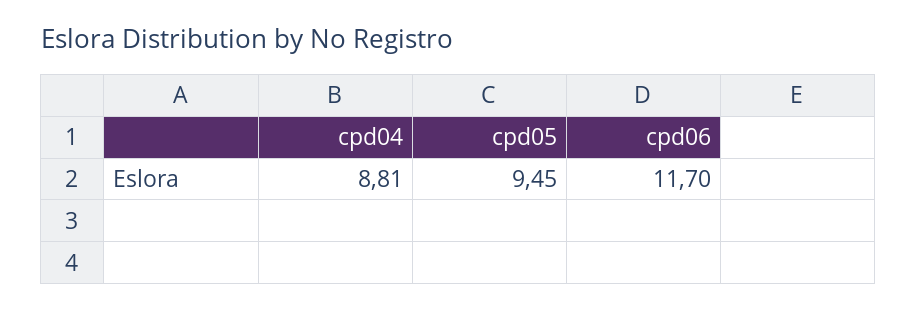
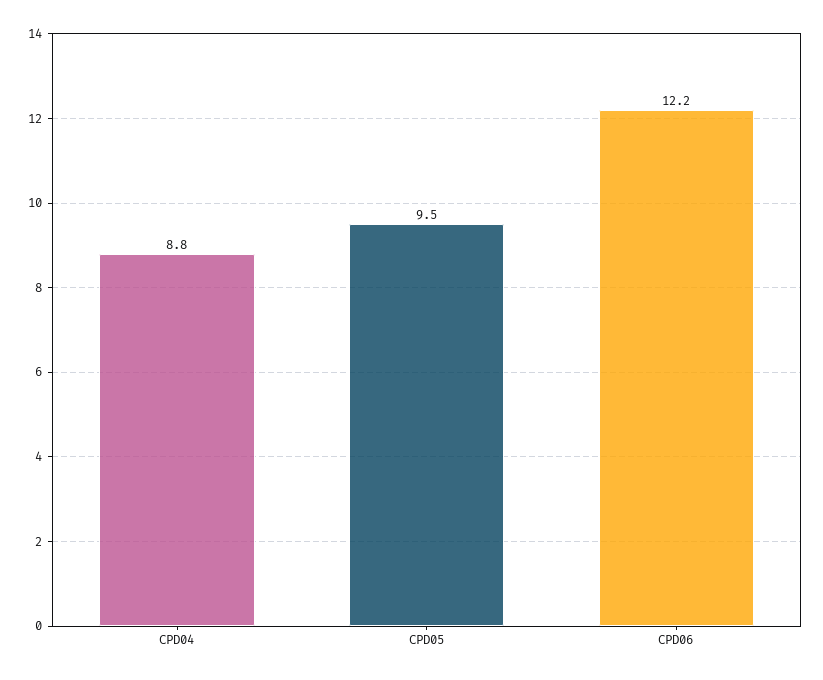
  {
    "cpd04": 8.81,
    "cpd05": 9.45,
-   "cpd06": 11.7
+   "cpd06": 12.2
  }

